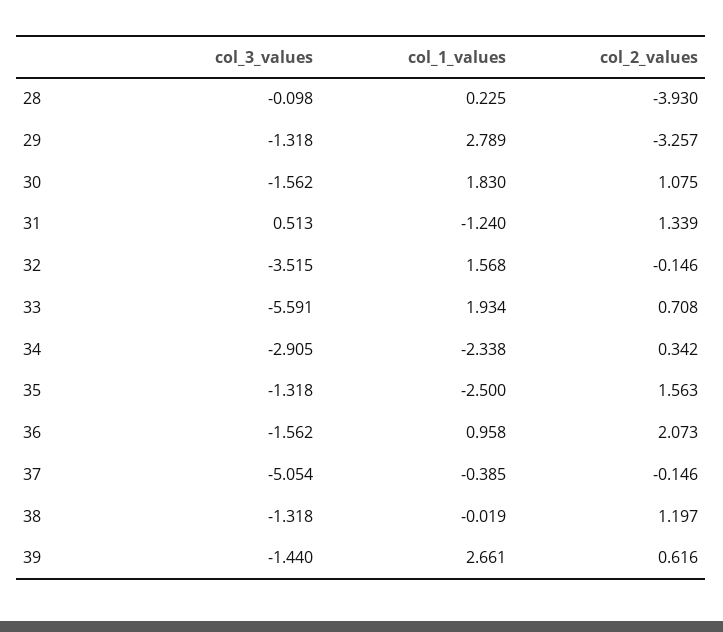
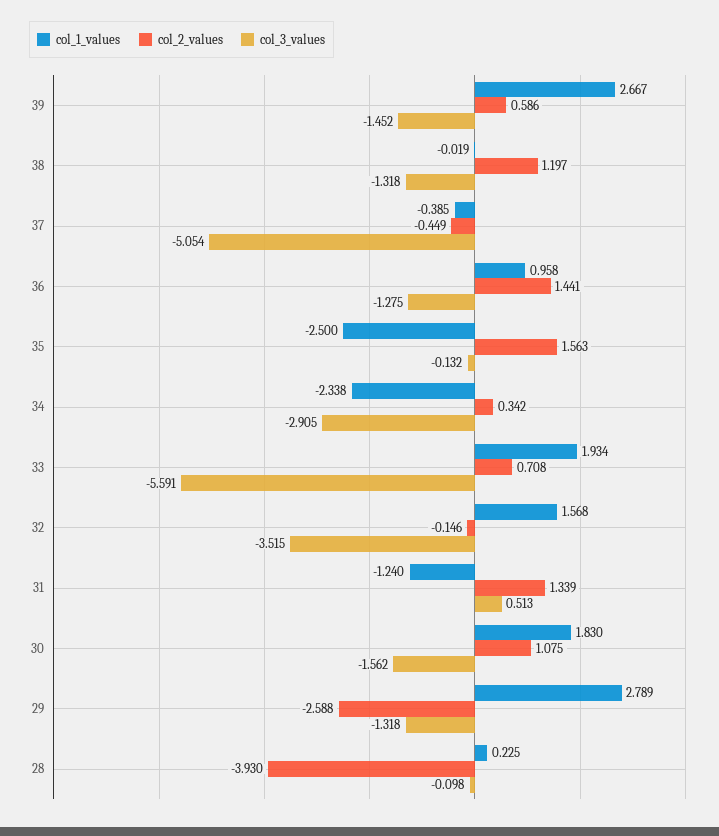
  {
    "col_3_values": {
      "28": -0.098,
      "29": -1.318,
      "30": -1.562,
      "31": 0.513,
      "32": -3.515,
      "33": -5.591,
      "34": -2.905,
-     "35": -1.318,
+     "35": -0.132,
-     "36": -1.562,
+     "36": -1.275,
      "37": -5.054,
      "38": -1.318,
-     "39": -1.44
+     "39": -1.452
    },
    "col_1_values": {
      "28": 0.225,
      "29": 2.789,
      "30": 1.83,
      "31": -1.24,
      "32": 1.568,
      "33": 1.934,
      "34": -2.338,
      "35": -2.5,
      "36": 0.958,
      "37": -0.385,
      "38": -0.019,
-     "39": 2.661
+     "39": 2.667
    },
    "col_2_values": {
      "28": -3.93,
-     "29": -3.257,
+     "29": -2.588,
      "30": 1.075,
      "31": 1.339,
      "32": -0.146,
      "33": 0.708,
      "34": 0.342,
      "35": 1.563,
-     "36": 2.073,
+     "36": 1.441,
-     "37": -0.146,
+     "37": -0.449,
      "38": 1.197,
-     "39": 0.616
+     "39": 0.586
    }
  }

